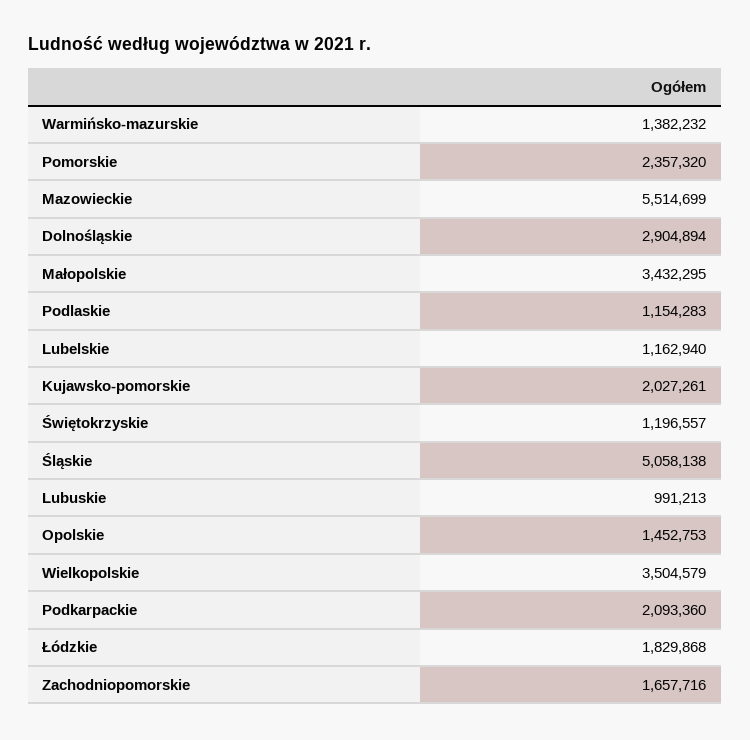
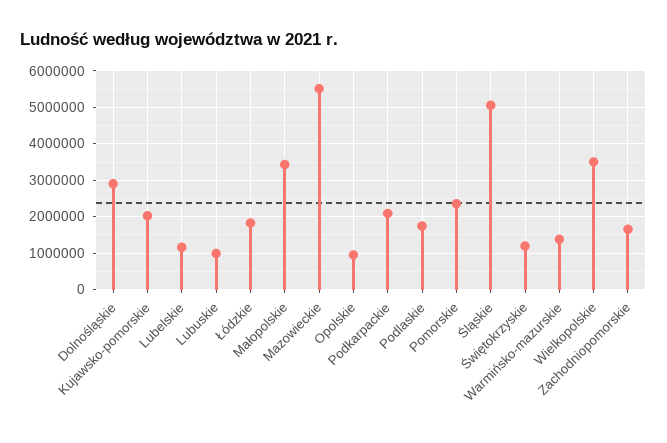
  {
    "Warmińsko-mazurskie": 1382232,
    "Pomorskie": 2357320,
    "Mazowieckie": 5514699,
    "Dolnośląskie": 2904894,
    "Małopolskie": 3432295,
-   "Podlaskie": 1154283,
+   "Podlaskie": 1800000,
    "Lubelskie": 1162940,
    "Kujawsko-pomorskie": 2027261,
    "Świętokrzyskie": 1196557,
    "Śląskie": 5058138,
    "Lubuskie": 991213,
-   "Opolskie": 1452753,
+   "Opolskie": 1000000,
    "Wielkopolskie": 3504579,
    "Podkarpackie": 2093360,
    "Łódzkie": 1829868,
    "Zachodniopomorskie": 1657716
  }

